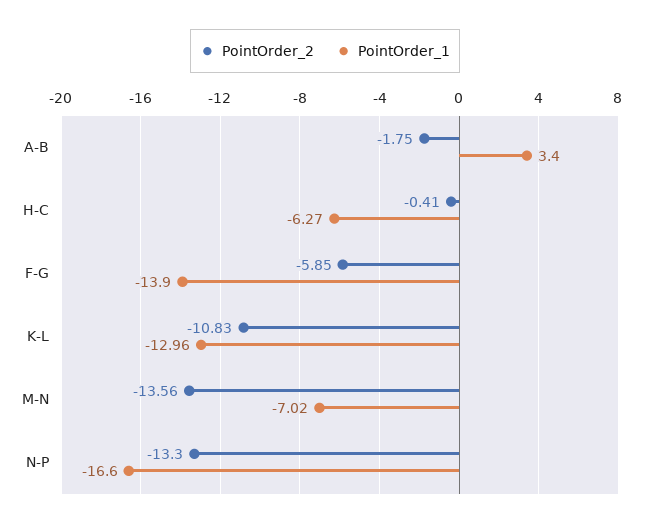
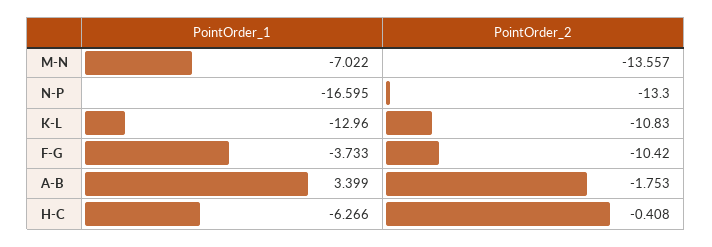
  {
    "PointOrder_2": {
      "A-B": -1.753,
      "H-C": -0.408,
-     "F-G": -5.85,
+     "F-G": -10.42,
      "K-L": -10.83,
      "M-N": -13.557,
      "N-P": -13.3
    },
    "PointOrder_1": {
      "A-B": 3.399,
      "H-C": -6.266,
-     "F-G": -13.9,
+     "F-G": -3.733,
      "K-L": -12.96,
      "M-N": -7.022,
      "N-P": -16.595
    }
  }

